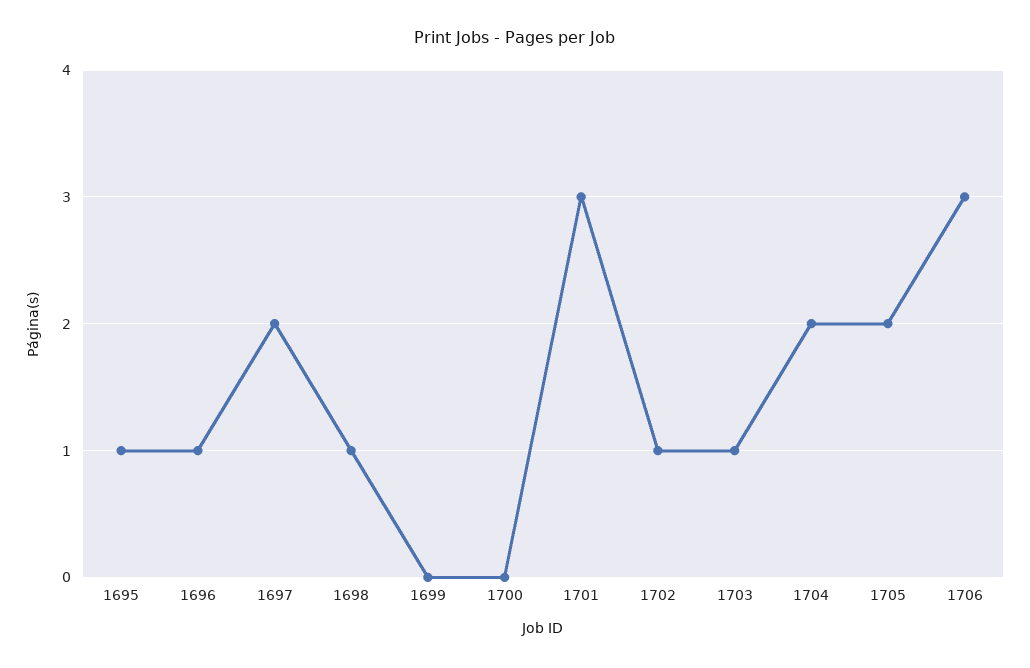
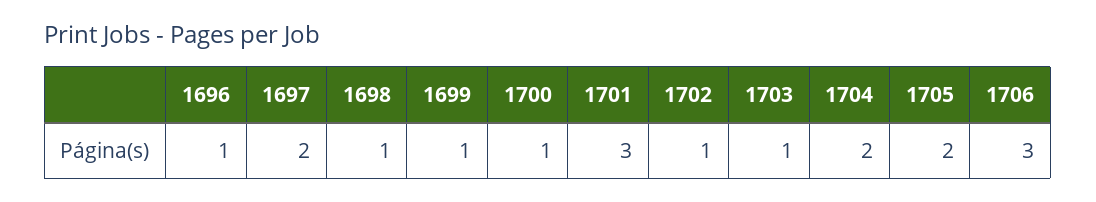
  {
-   "1695": 1,
    "1696": 1,
    "1697": 2,
    "1698": 1,
-   "1699": 0,
+   "1699": 1,
-   "1700": 0,
+   "1700": 1,
    "1701": 3,
    "1702": 1,
    "1703": 1,
    "1704": 2,
    "1705": 2,
    "1706": 3
  }

